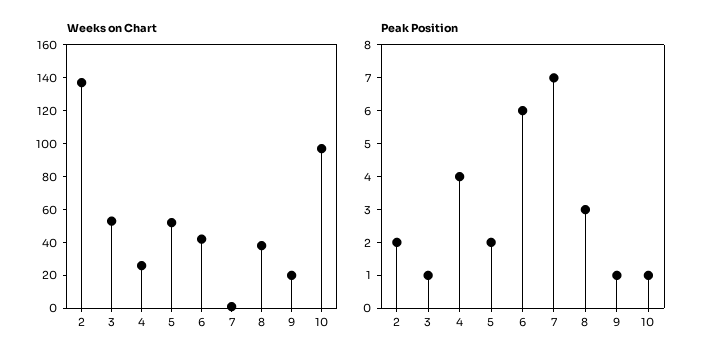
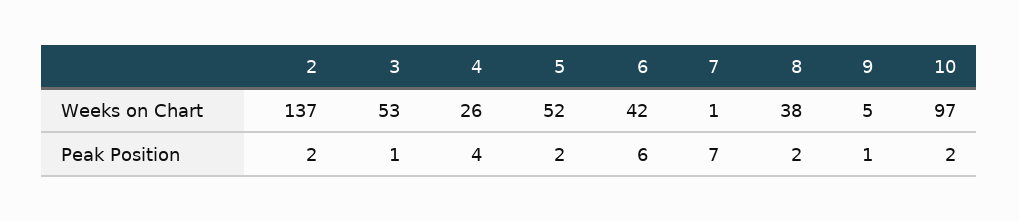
  {
    "Weeks on Chart": {
      "2": 137,
      "3": 53,
      "4": 26,
      "5": 52,
      "6": 42,
      "7": 1,
      "8": 38,
-     "9": 20,
+     "9": 5,
      "10": 97
    },
    "Peak Position": {
      "2": 2,
      "3": 1,
      "4": 4,
      "5": 2,
      "6": 6,
      "7": 7,
-     "8": 3,
+     "8": 2,
      "9": 1,
-     "10": 1
+     "10": 2
    }
  }

